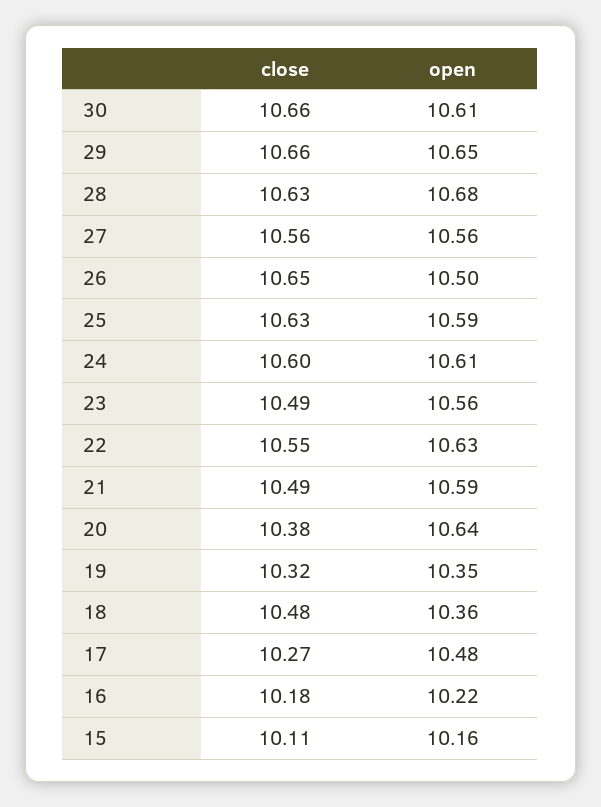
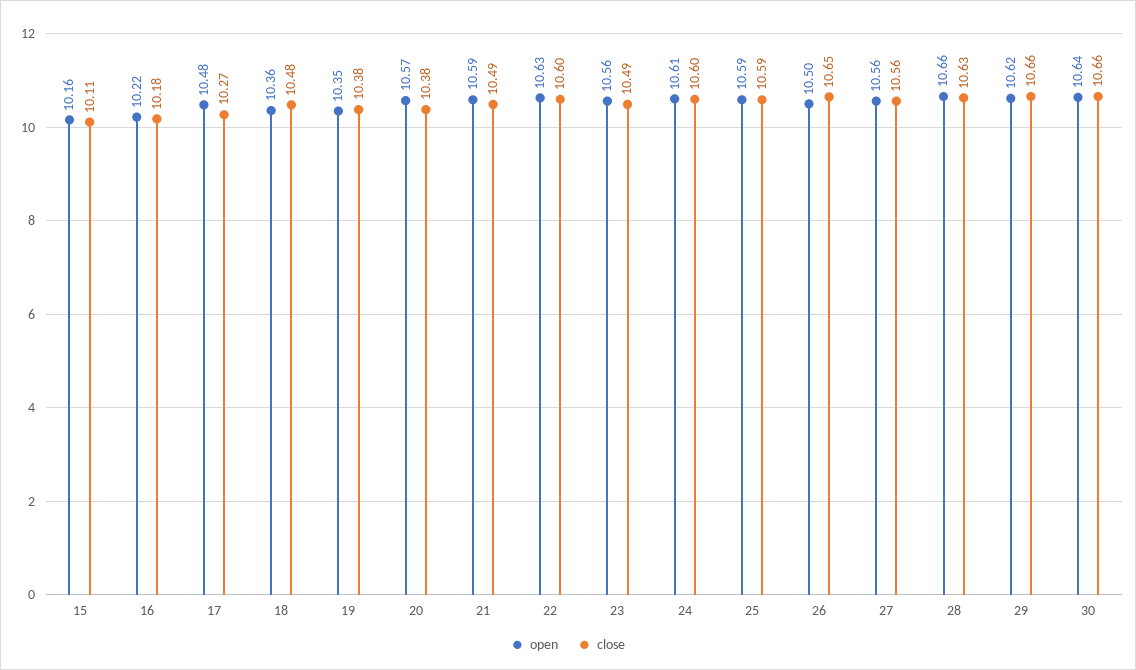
  {
    "close": {
      "30": 10.66,
      "29": 10.66,
      "28": 10.63,
      "27": 10.56,
      "26": 10.65,
-     "25": 10.63,
+     "25": 10.59,
      "24": 10.6,
      "23": 10.49,
-     "22": 10.55,
+     "22": 10.6,
      "21": 10.49,
      "20": 10.38,
-     "19": 10.32,
+     "19": 10.38,
      "18": 10.48,
      "17": 10.27,
      "16": 10.18,
      "15": 10.11
    },
    "open": {
-     "30": 10.61,
+     "30": 10.64,
-     "29": 10.65,
+     "29": 10.62,
-     "28": 10.68,
+     "28": 10.66,
      "27": 10.56,
      "26": 10.5,
      "25": 10.59,
      "24": 10.61,
      "23": 10.56,
      "22": 10.63,
      "21": 10.59,
-     "20": 10.64,
+     "20": 10.57,
      "19": 10.35,
      "18": 10.36,
      "17": 10.48,
      "16": 10.22,
      "15": 10.16
    }
  }

